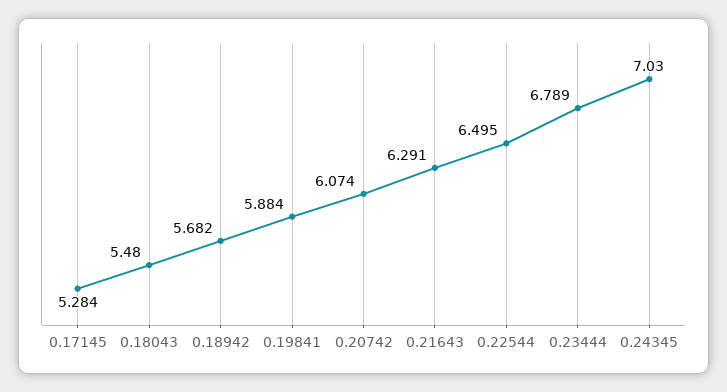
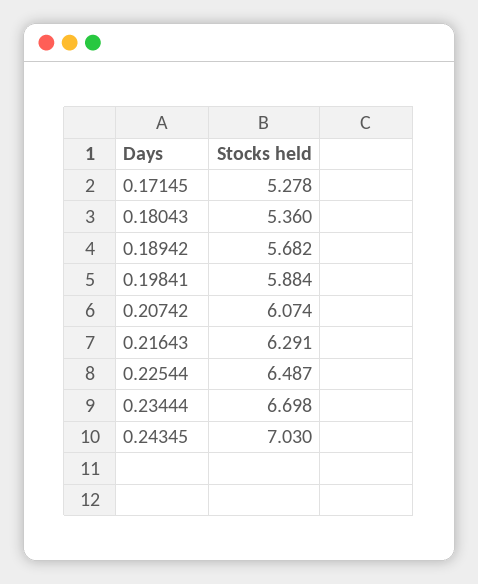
  {
-   "0.17145": 5.284,
+   "0.17145": 5.278,
-   "0.18043": 5.48,
+   "0.18043": 5.36,
    "0.18942": 5.682,
    "0.19841": 5.884,
    "0.20742": 6.074,
    "0.21643": 6.291,
-   "0.22544": 6.495,
+   "0.22544": 6.487,
-   "0.23444": 6.789,
+   "0.23444": 6.698,
    "0.24345": 7.03
  }

